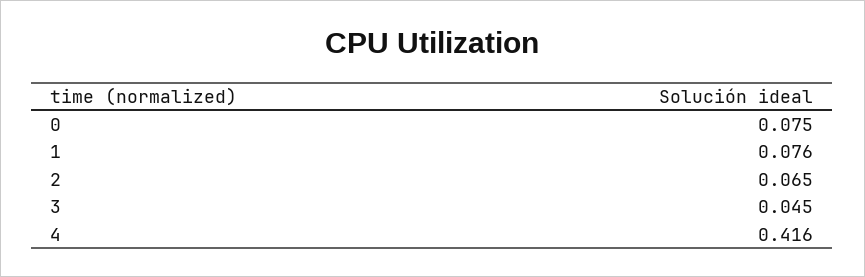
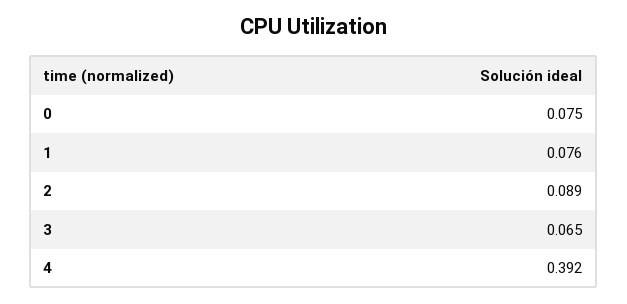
  {
    "0": 0.075,
    "1": 0.076,
-   "2": 0.065,
+   "2": 0.089,
-   "3": 0.045,
+   "3": 0.065,
-   "4": 0.416
+   "4": 0.392
  }

